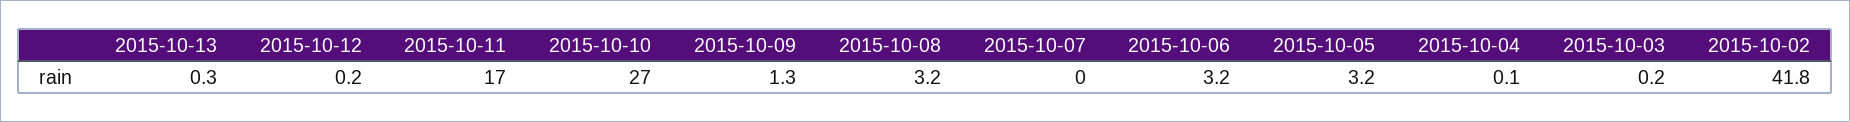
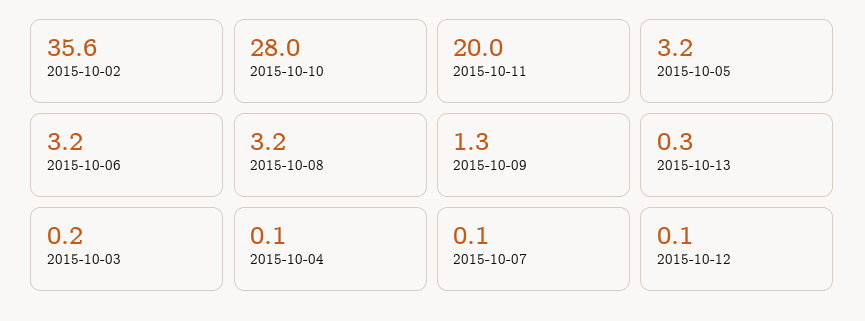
  {
    "2015-10-13": 0.3,
-   "2015-10-12": 0.2,
+   "2015-10-12": 0.1,
-   "2015-10-11": 17,
+   "2015-10-11": 20,
-   "2015-10-10": 27,
+   "2015-10-10": 28,
    "2015-10-09": 1.3,
    "2015-10-08": 3.2,
-   "2015-10-07": 0,
+   "2015-10-07": 0.1,
    "2015-10-06": 3.2,
    "2015-10-05": 3.2,
    "2015-10-04": 0.1,
    "2015-10-03": 0.2,
-   "2015-10-02": 41.8
+   "2015-10-02": 35.6
  }

